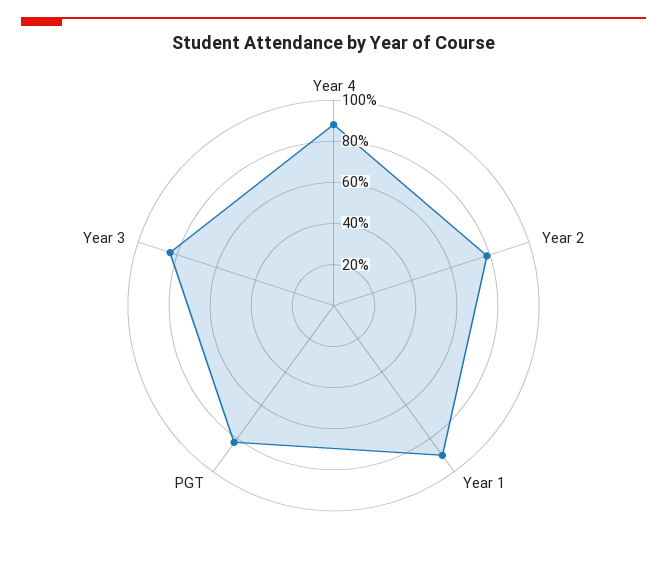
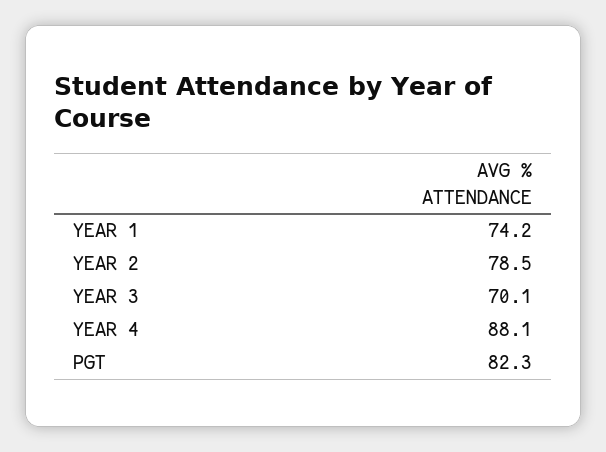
  {
    "Year 4": 88.1,
    "Year 2": 78.5,
-   "Year 1": 90,
+   "Year 1": 74.2,
    "PGT": 82.3,
-   "Year 3": 85
+   "Year 3": 70.1
  }

